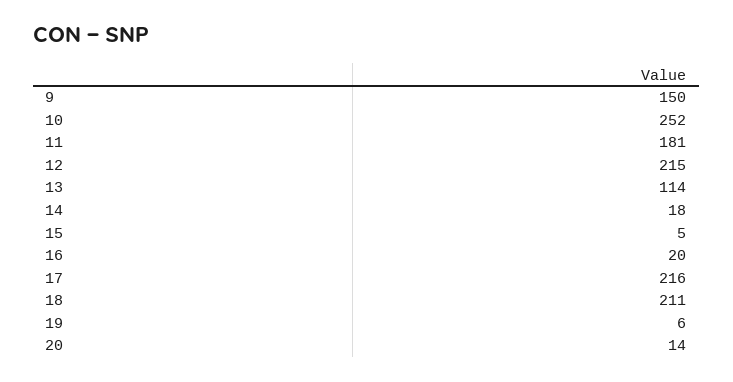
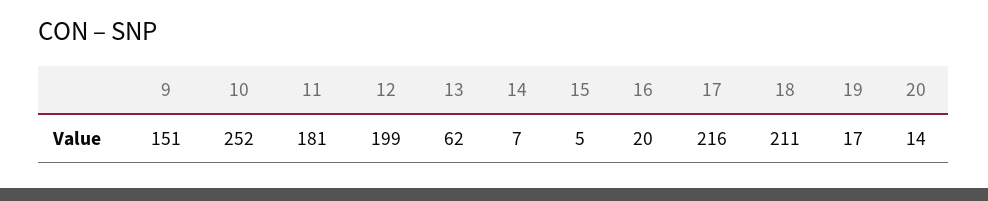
  {
-   "9": 150,
+   "9": 151,
    "10": 252,
    "11": 181,
-   "12": 215,
+   "12": 199,
-   "13": 114,
+   "13": 62,
-   "14": 18,
+   "14": 7,
    "15": 5,
    "16": 20,
    "17": 216,
    "18": 211,
-   "19": 6,
+   "19": 17,
    "20": 14
  }

